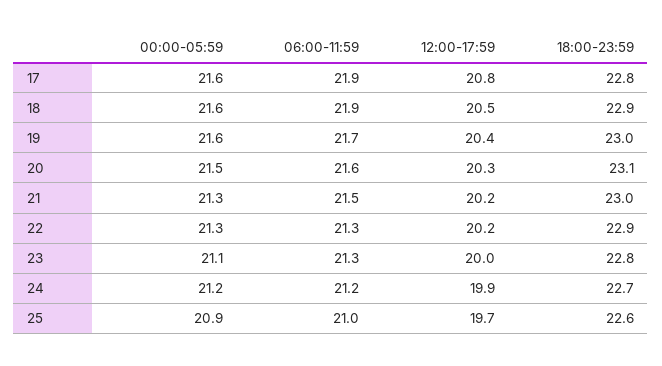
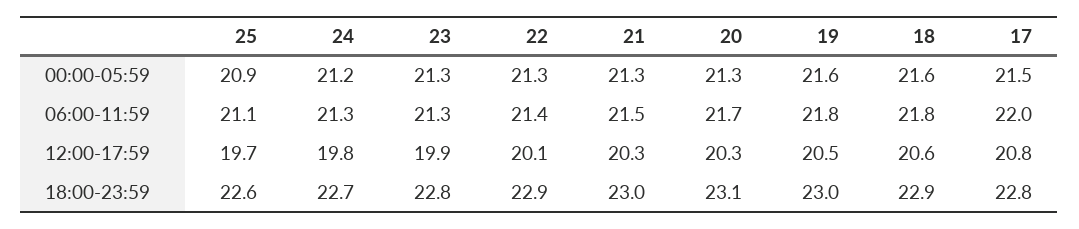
  {
    "00:00-05:59": {
-     "17": 21.6,
+     "17": 21.5,
      "18": 21.6,
      "19": 21.6,
-     "20": 21.5,
+     "20": 21.3,
      "21": 21.3,
      "22": 21.3,
-     "23": 21.1,
+     "23": 21.3,
      "24": 21.2,
      "25": 20.9
    },
    "06:00-11:59": {
-     "17": 21.9,
+     "17": 22,
-     "18": 21.9,
+     "18": 21.8,
-     "19": 21.7,
+     "19": 21.8,
-     "20": 21.6,
+     "20": 21.7,
      "21": 21.5,
-     "22": 21.3,
+     "22": 21.4,
      "23": 21.3,
-     "24": 21.2,
+     "24": 21.3,
-     "25": 21
+     "25": 21.1
    },
    "12:00-17:59": {
      "17": 20.8,
-     "18": 20.5,
+     "18": 20.6,
-     "19": 20.4,
+     "19": 20.5,
      "20": 20.3,
-     "21": 20.2,
+     "21": 20.3,
-     "22": 20.2,
+     "22": 20.1,
-     "23": 20,
+     "23": 19.9,
-     "24": 19.9,
+     "24": 19.8,
      "25": 19.7
    },
    "18:00-23:59": {
      "17": 22.8,
      "18": 22.9,
      "19": 23,
      "20": 23.1,
      "21": 23,
      "22": 22.9,
      "23": 22.8,
      "24": 22.7,
      "25": 22.6
    }
  }

